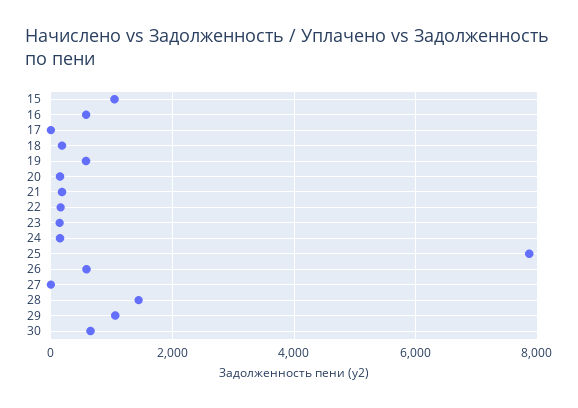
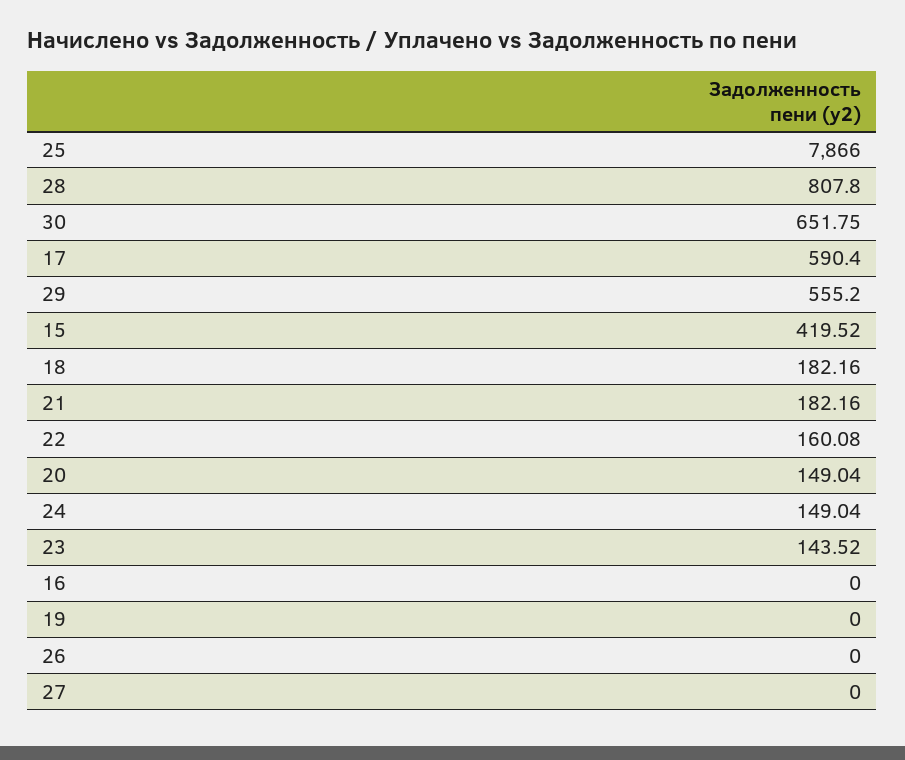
  {
-   "15": 1000,
+   "15": 419.52,
-   "16": 600,
+   "16": 0,
-   "17": 0,
+   "17": 590.4,
    "18": 182.16,
-   "19": 600,
+   "19": 0,
    "20": 149.04,
    "21": 182.16,
    "22": 160.08,
    "23": 143.52,
    "24": 149.04,
    "25": 7866,
-   "26": 600,
+   "26": 0,
    "27": 0,
-   "28": 1400,
+   "28": 807.8,
-   "29": 1000,
+   "29": 555.2,
    "30": 651.75
  }

